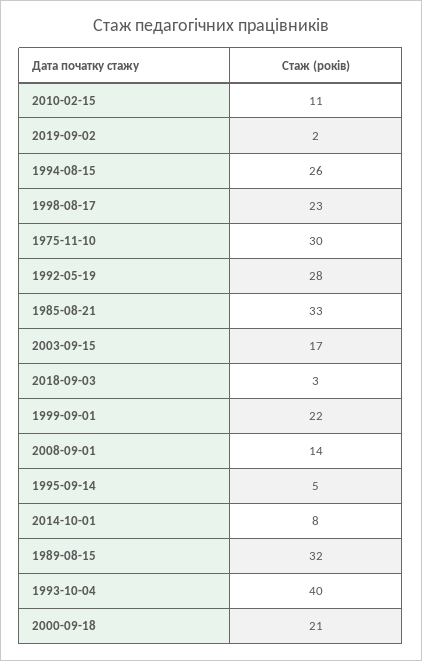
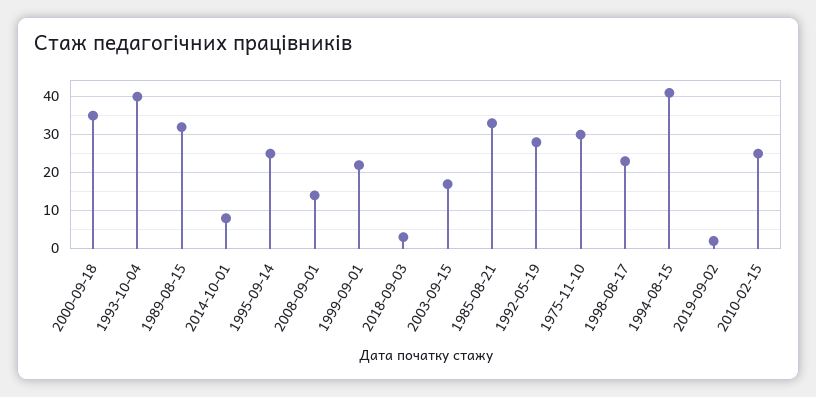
  {
-   "2010-02-15": 11,
+   "2010-02-15": 25,
    "2019-09-02": 2,
-   "1994-08-15": 26,
+   "1994-08-15": 40,
    "1998-08-17": 23,
    "1975-11-10": 30,
    "1992-05-19": 28,
    "1985-08-21": 33,
    "2003-09-15": 17,
    "2018-09-03": 3,
    "1999-09-01": 22,
    "2008-09-01": 14,
-   "1995-09-14": 5,
+   "1995-09-14": 25,
    "2014-10-01": 8,
    "1989-08-15": 32,
    "1993-10-04": 40,
-   "2000-09-18": 21
+   "2000-09-18": 35
  }

